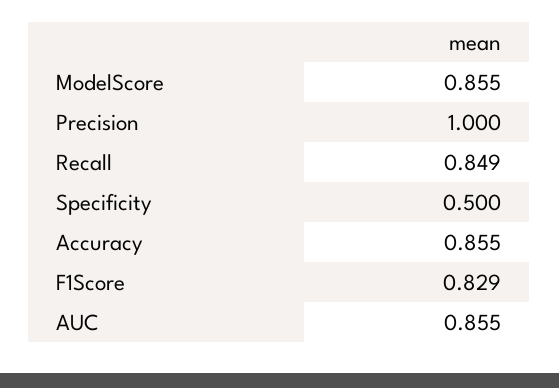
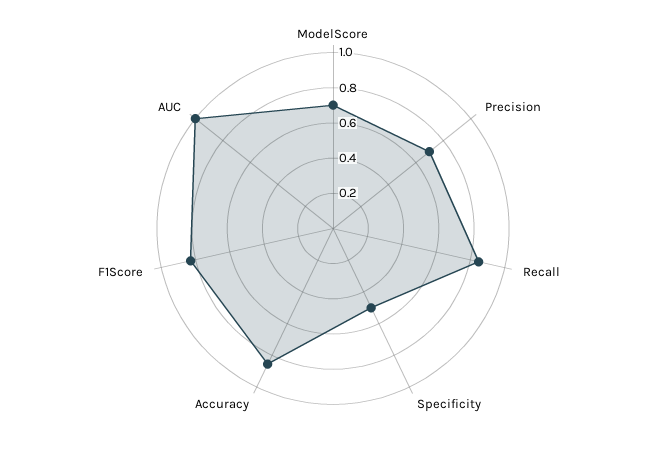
  {
-   "ModelScore": 0.855,
+   "ModelScore": 0.7,
-   "Precision": 1,
+   "Precision": 0.7,
    "Recall": 0.849,
    "Specificity": 0.5,
    "Accuracy": 0.855,
    "F1Score": 0.829,
-   "AUC": 0.855
+   "AUC": 1
  }

